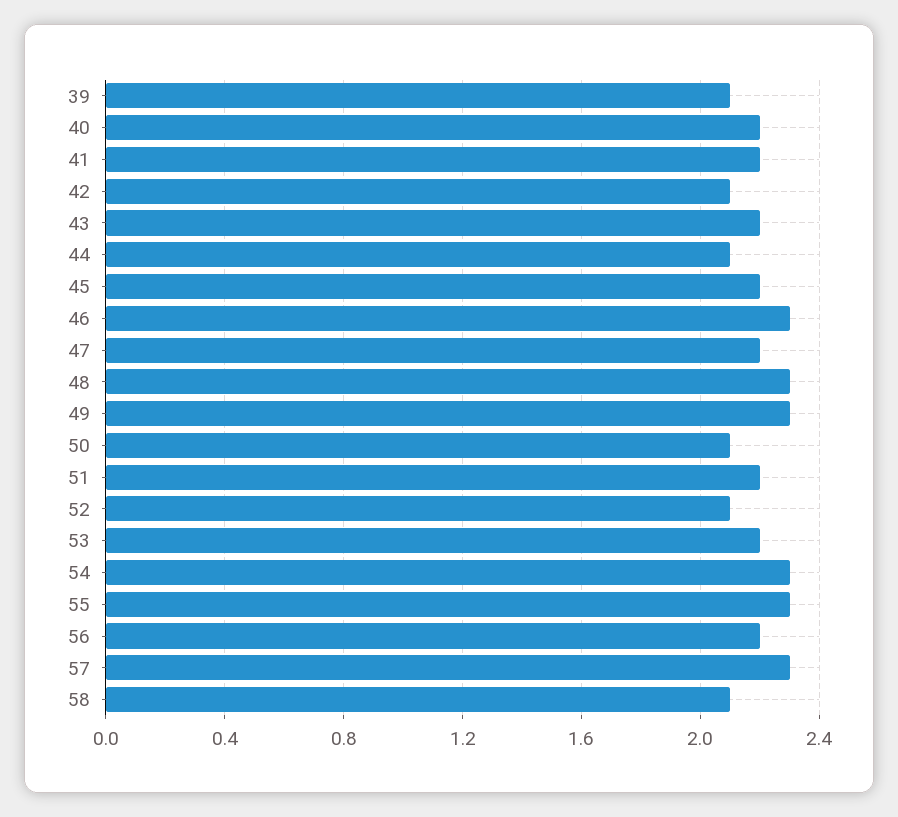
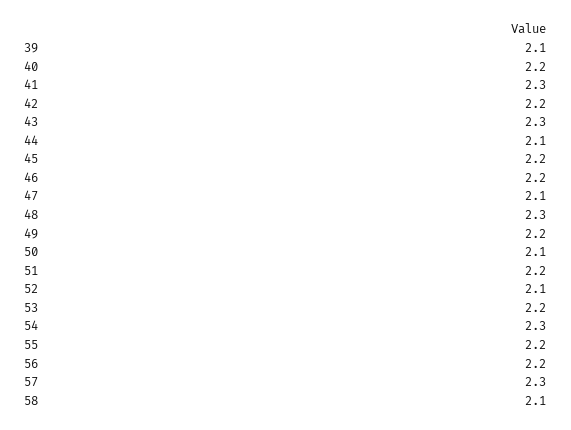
  {
    "39": 2.1,
    "40": 2.2,
-   "41": 2.2,
+   "41": 2.3,
-   "42": 2.1,
+   "42": 2.2,
-   "43": 2.2,
+   "43": 2.3,
    "44": 2.1,
    "45": 2.2,
-   "46": 2.3,
+   "46": 2.2,
-   "47": 2.2,
+   "47": 2.1,
    "48": 2.3,
-   "49": 2.3,
+   "49": 2.2,
    "50": 2.1,
    "51": 2.2,
    "52": 2.1,
    "53": 2.2,
    "54": 2.3,
-   "55": 2.3,
+   "55": 2.2,
    "56": 2.2,
    "57": 2.3,
    "58": 2.1
  }

